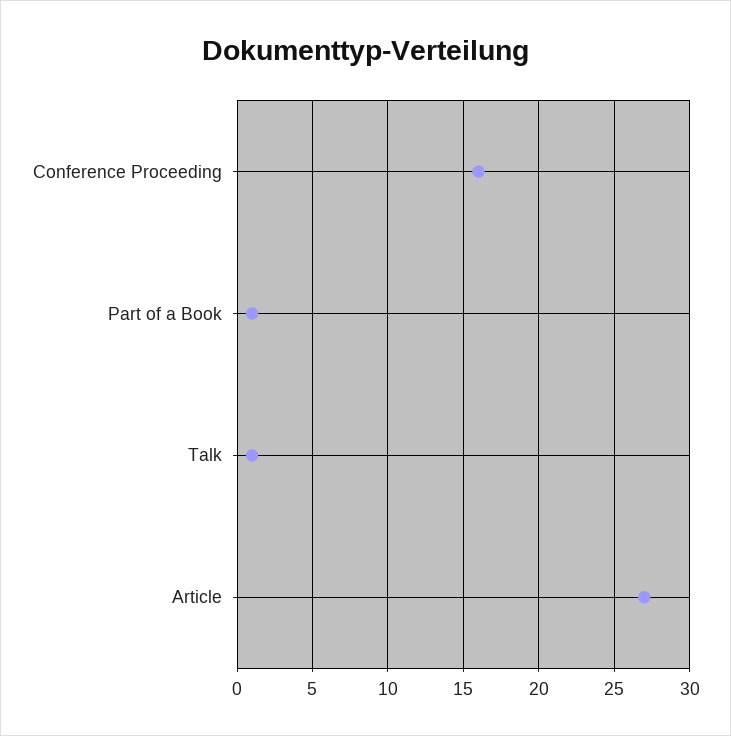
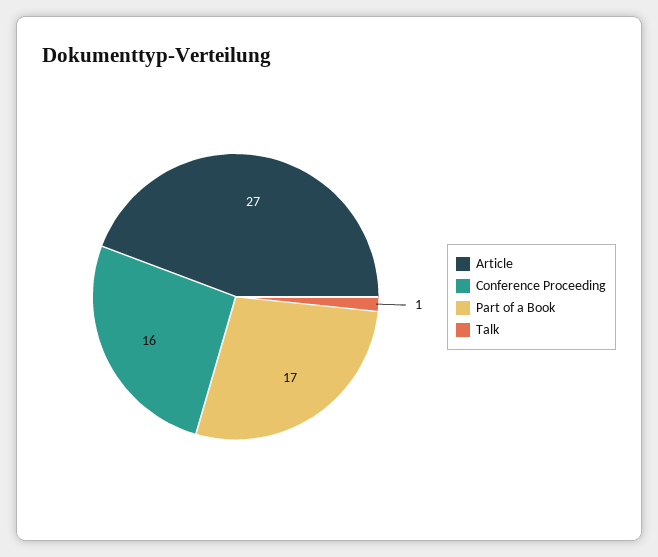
  {
    "Conference Proceeding": 16,
-   "Part of a Book": 1,
+   "Part of a Book": 17,
    "Talk": 1,
    "Article": 27
  }

